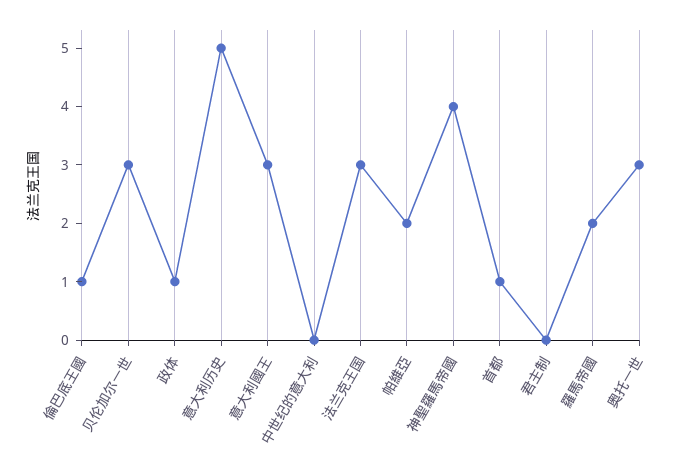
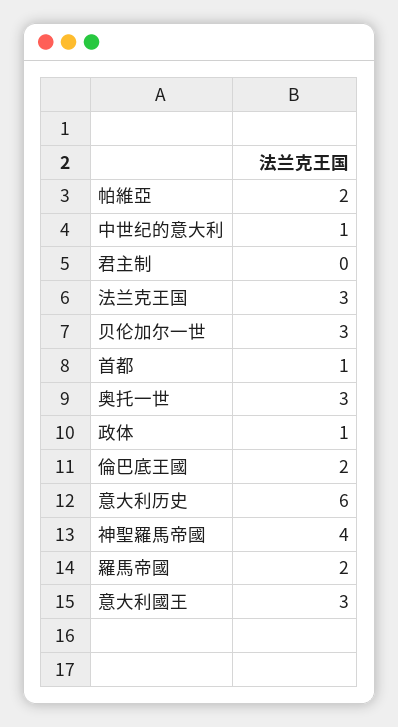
  {
-   "倫巴底王國": 1,
+   "倫巴底王國": 2,
    "贝伦加尔一世": 3,
    "政体": 1,
-   "意大利历史": 5,
+   "意大利历史": 6,
    "意大利國王": 3,
-   "中世纪的意大利": 0,
+   "中世纪的意大利": 1,
    "法兰克王国": 3,
    "帕維亞": 2,
    "神聖羅馬帝國": 4,
    "首都": 1,
    "君主制": 0,
    "羅馬帝國": 2,
    "奥托一世": 3
  }

